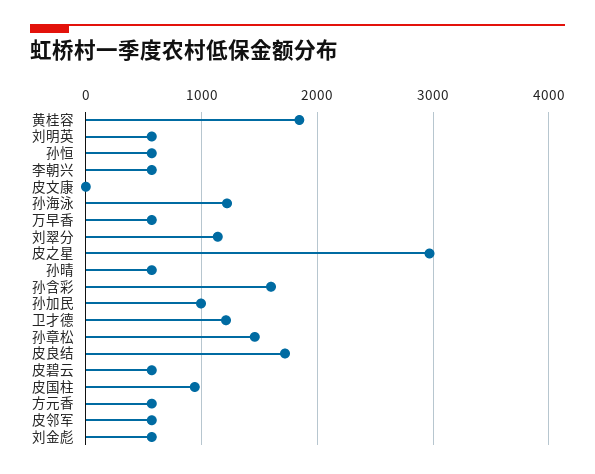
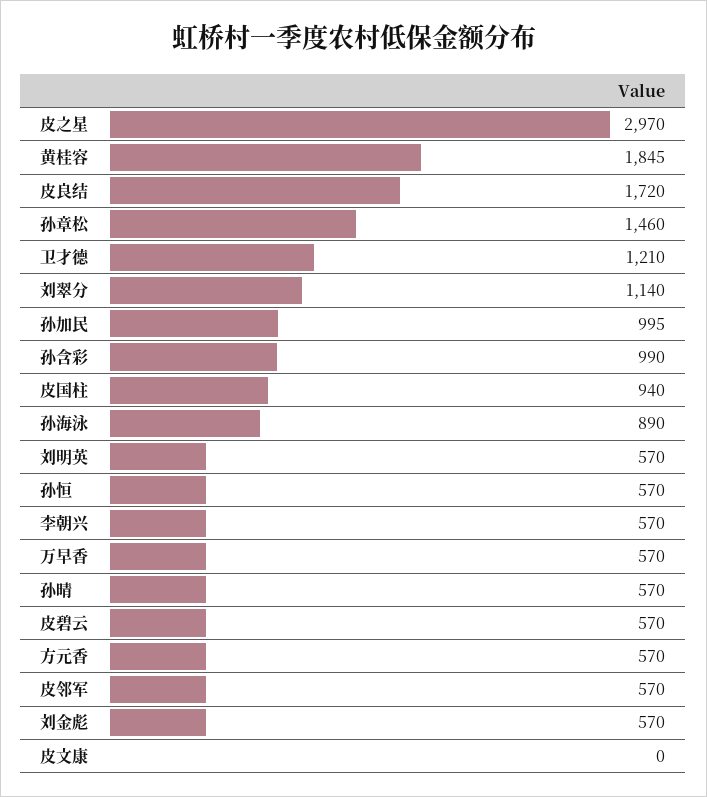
  {
    "黄桂容": 1845,
    "刘明英": 570,
    "孙恒": 570,
    "李朝兴": 570,
    "皮文康": 0,
-   "孙海泳": 1200,
+   "孙海泳": 890,
    "万早香": 570,
    "刘翠分": 1140,
    "皮之星": 2970,
    "孙晴": 570,
-   "孙含彩": 1600,
+   "孙含彩": 990,
    "孙加民": 995,
    "卫才德": 1210,
    "孙章松": 1460,
    "皮良结": 1720,
    "皮碧云": 570,
    "皮国柱": 940,
    "方元香": 570,
    "皮邻军": 570,
    "刘金彪": 570
  }

